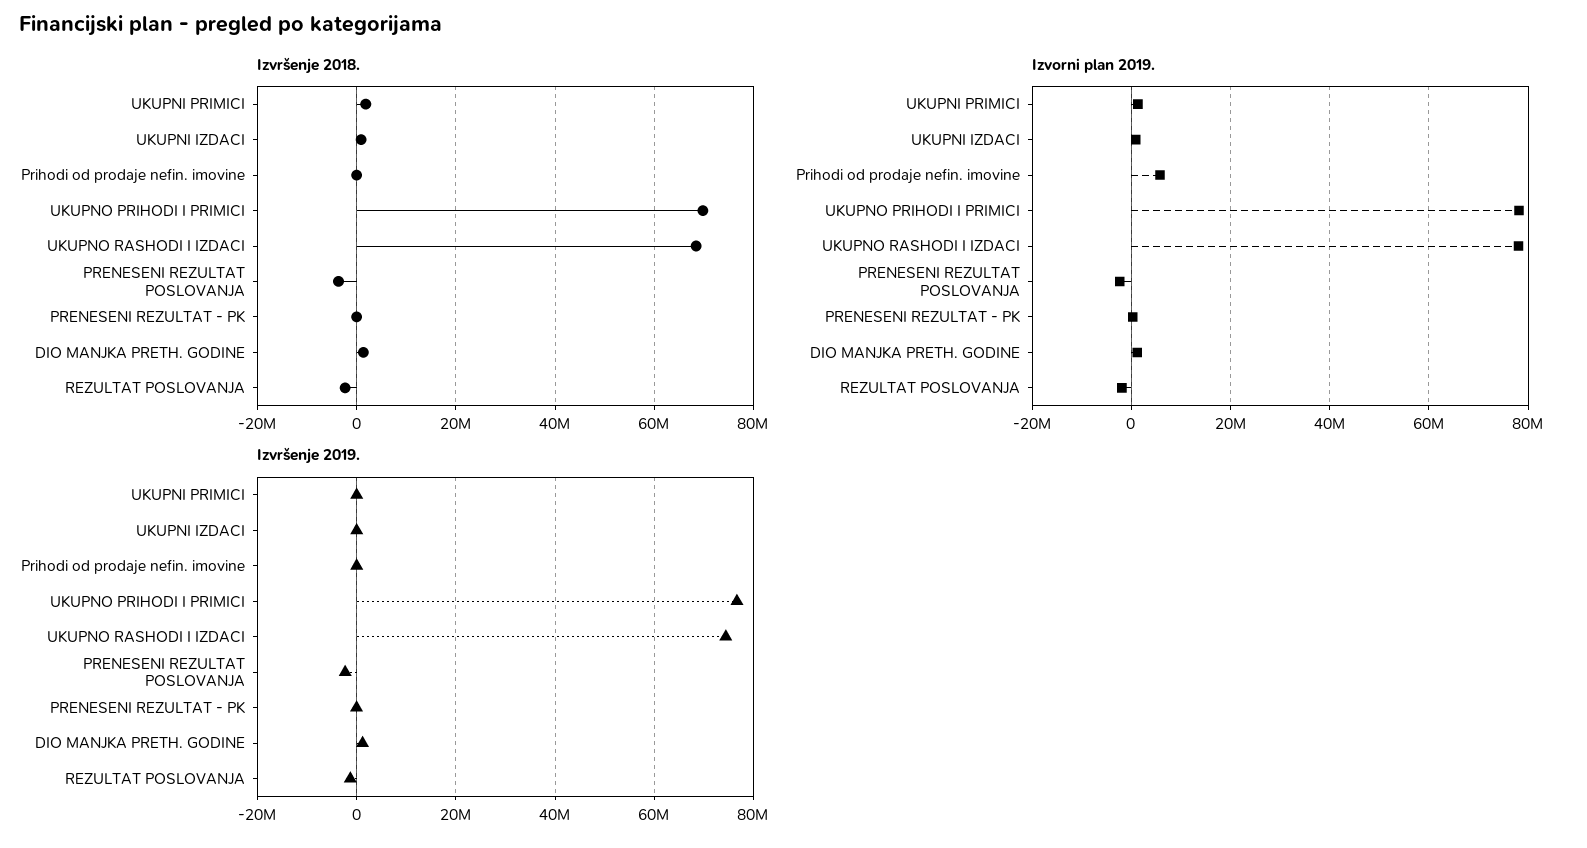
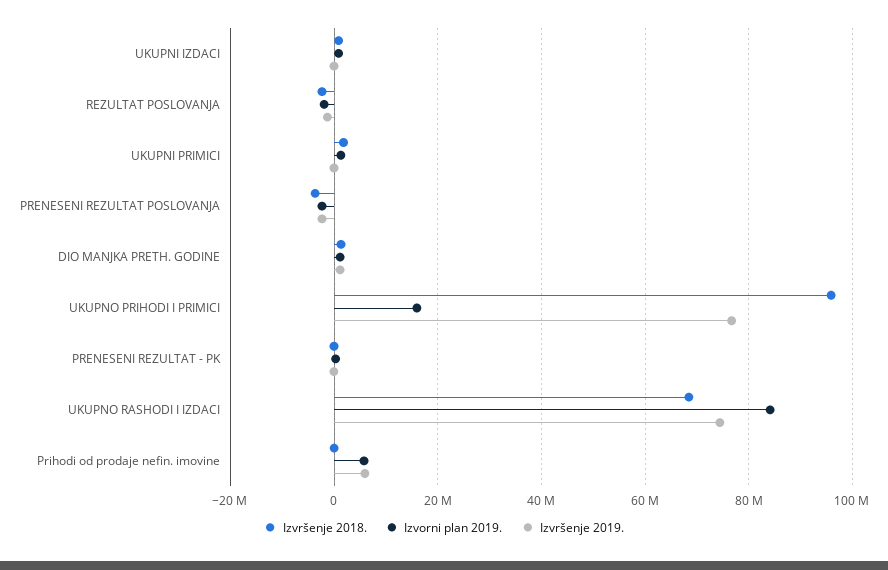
  {
    "Izvršenje 2018.": {
      "UKUPNI PRIMICI": 2000000,
      "UKUPNI IZDACI": 0,
      "Prihodi od prodaje nefin. imovine": 0,
-     "UKUPNO PRIHODI I PRIMICI": 70000000,
+     "UKUPNO PRIHODI I PRIMICI": 96000000,
      "UKUPNO RASHODI I IZDACI": 68000000,
      "PRENESENI REZULTAT POSLOVANJA": -4000000,
      "PRENESENI REZULTAT - PK": 0,
      "DIO MANJKA PRETH. GODINE": 2000000,
      "REZULTAT POSLOVANJA": -2000000
    },
    "Izvorni plan 2019.": {
      "UKUPNI PRIMICI": 2000000,
      "UKUPNI IZDACI": 0,
      "Prihodi od prodaje nefin. imovine": 6000000,
-     "UKUPNO PRIHODI I PRIMICI": 78000000,
+     "UKUPNO PRIHODI I PRIMICI": 16000000,
-     "UKUPNO RASHODI I IZDACI": 78000000,
+     "UKUPNO RASHODI I IZDACI": 84000000,
      "PRENESENI REZULTAT POSLOVANJA": -2000000,
      "PRENESENI REZULTAT - PK": 0,
      "DIO MANJKA PRETH. GODINE": 2000000,
      "REZULTAT POSLOVANJA": -2000000
    },
    "Izvršenje 2019.": {
      "UKUPNI PRIMICI": 0,
      "UKUPNI IZDACI": 0,
-     "Prihodi od prodaje nefin. imovine": 0,
+     "Prihodi od prodaje nefin. imovine": 6000000,
      "UKUPNO PRIHODI I PRIMICI": 76000000,
      "UKUPNO RASHODI I IZDACI": 74000000,
      "PRENESENI REZULTAT POSLOVANJA": -2000000,
      "PRENESENI REZULTAT - PK": 0,
      "DIO MANJKA PRETH. GODINE": 2000000,
      "REZULTAT POSLOVANJA": -2000000
    }
  }

